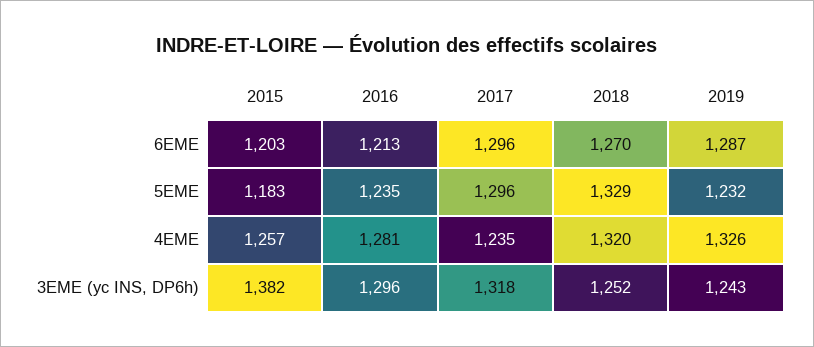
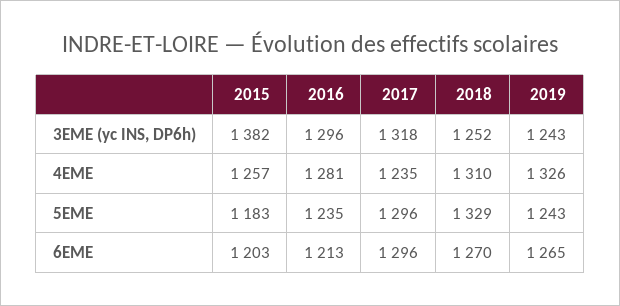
  {
    "2015": {
      "6EME": 1203,
      "5EME": 1183,
      "4EME": 1257,
      "3EME (yc INS, DP6h)": 1382
    },
    "2016": {
      "6EME": 1213,
      "5EME": 1235,
      "4EME": 1281,
      "3EME (yc INS, DP6h)": 1296
    },
    "2017": {
      "6EME": 1296,
      "5EME": 1296,
      "4EME": 1235,
      "3EME (yc INS, DP6h)": 1318
    },
    "2018": {
      "6EME": 1270,
      "5EME": 1329,
-     "4EME": 1320,
+     "4EME": 1310,
      "3EME (yc INS, DP6h)": 1252
    },
    "2019": {
-     "6EME": 1287,
+     "6EME": 1265,
-     "5EME": 1232,
+     "5EME": 1243,
      "4EME": 1326,
      "3EME (yc INS, DP6h)": 1243
    }
  }

